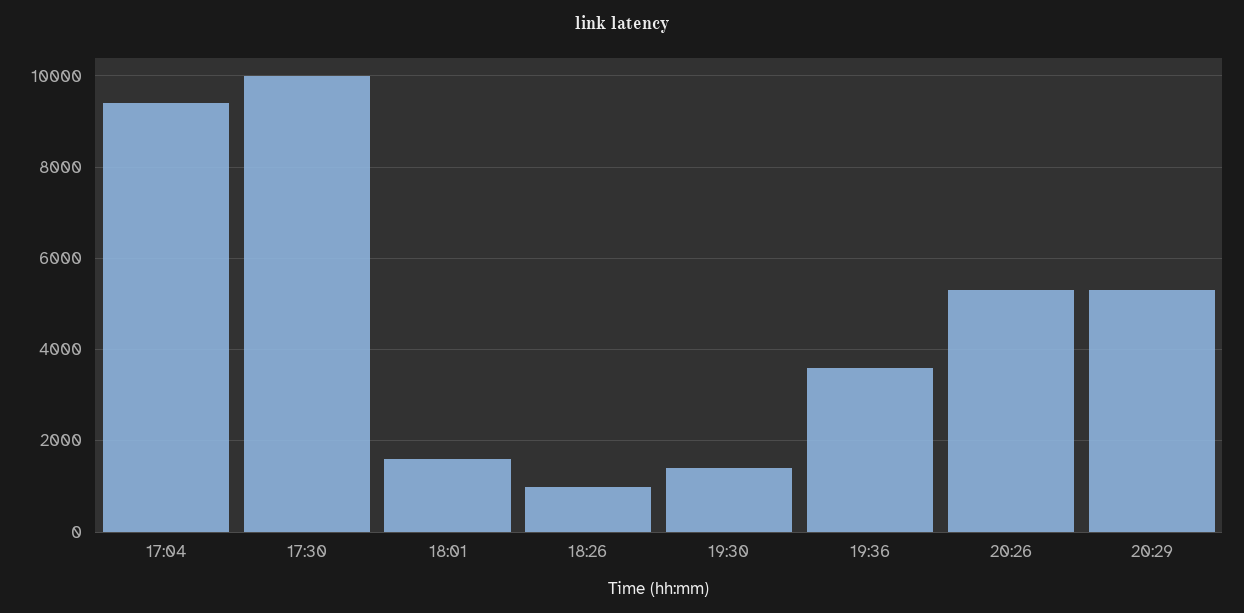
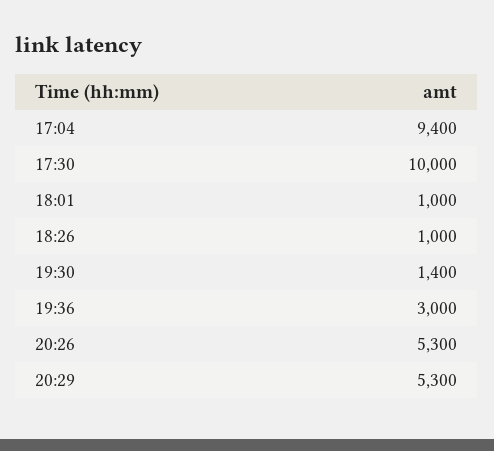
  {
    "17:04": 9400,
    "17:30": 10000,
-   "18:01": 1600,
+   "18:01": 1000,
    "18:26": 1000,
    "19:30": 1400,
-   "19:36": 3600,
+   "19:36": 3000,
    "20:26": 5300,
    "20:29": 5300
  }

